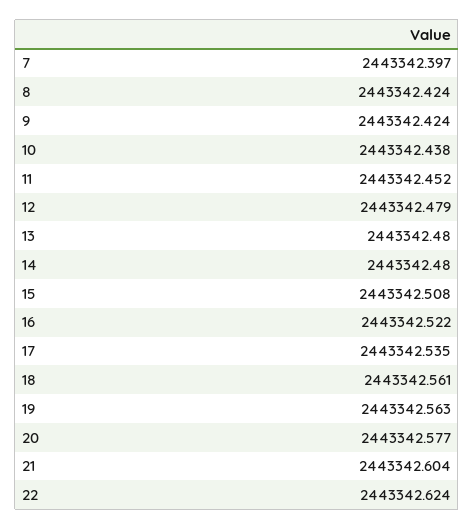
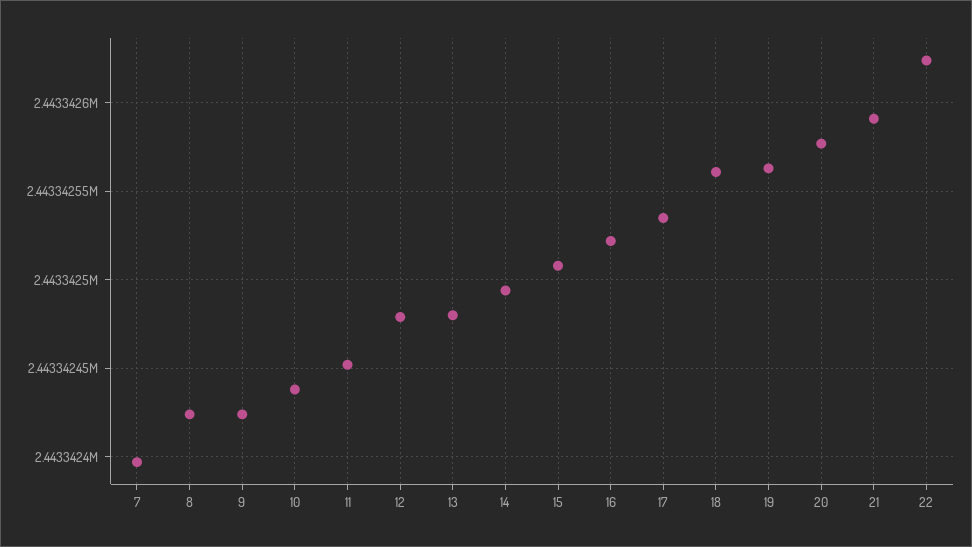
  {
    "7": 2443342.397,
    "8": 2443342.424,
    "9": 2443342.424,
    "10": 2443342.438,
    "11": 2443342.452,
    "12": 2443342.479,
    "13": 2443342.48,
-   "14": 2443342.48,
+   "14": 2443342.495,
    "15": 2443342.508,
    "16": 2443342.522,
    "17": 2443342.535,
    "18": 2443342.561,
    "19": 2443342.563,
    "20": 2443342.577,
-   "21": 2443342.604,
+   "21": 2443342.59,
    "22": 2443342.624
  }

